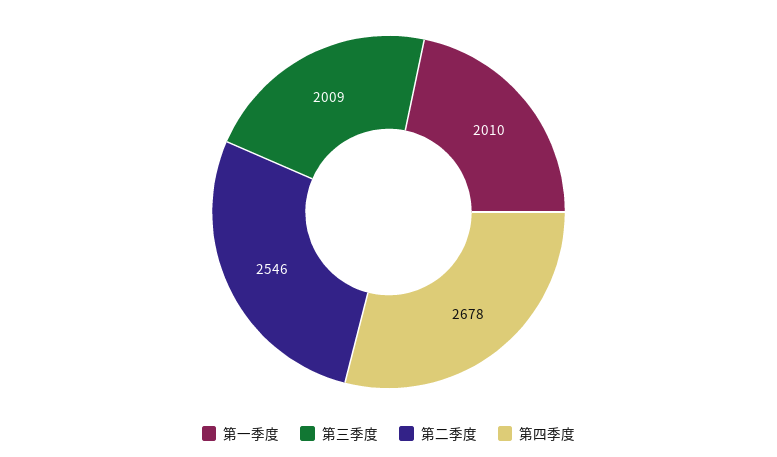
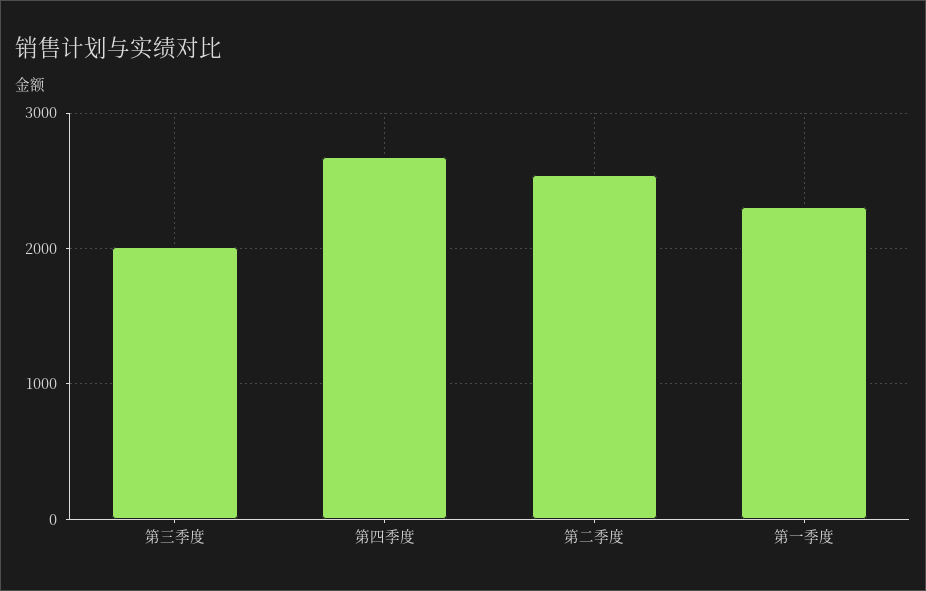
  {
-   "第一季度": 2010,
+   "第一季度": 2300,
    "第三季度": 2009,
    "第二季度": 2546,
    "第四季度": 2678
  }

